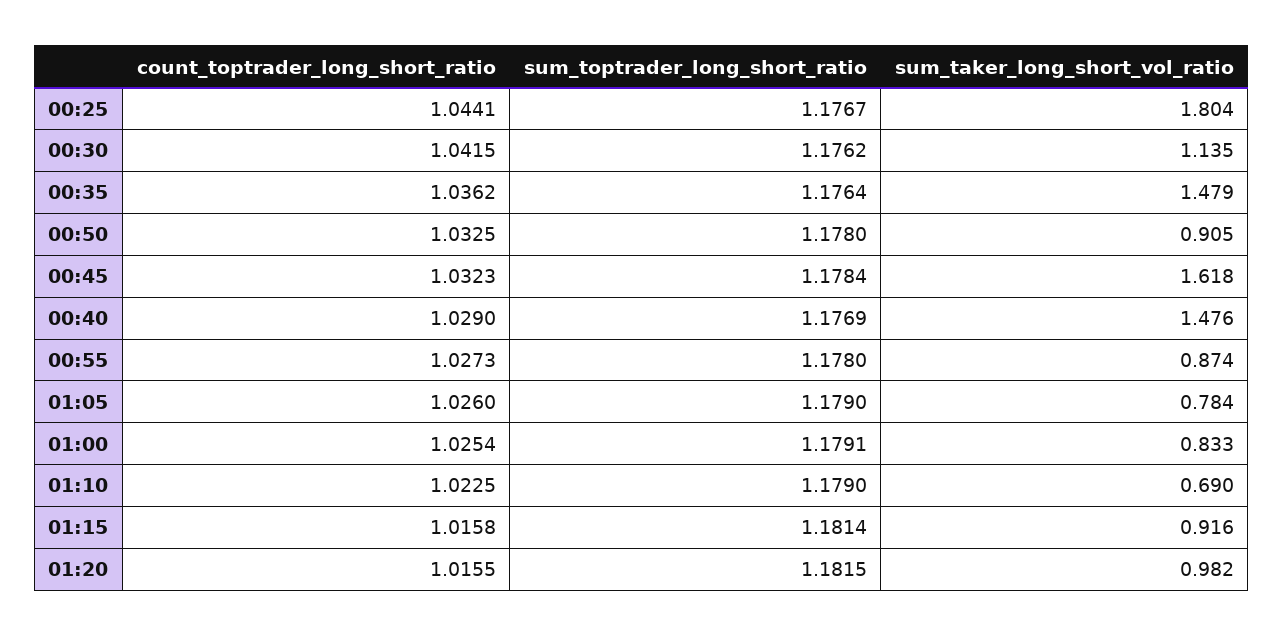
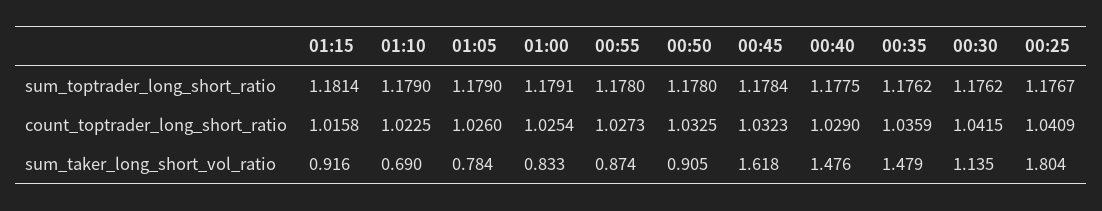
  {
    "count_toptrader_long_short_ratio": {
-     "00:25": 1.0441,
+     "00:25": 1.0409,
      "00:30": 1.0415,
-     "00:35": 1.0362,
+     "00:35": 1.0359,
      "00:50": 1.0325,
      "00:45": 1.0323,
      "00:40": 1.029,
      "00:55": 1.0273,
      "01:05": 1.026,
      "01:00": 1.0254,
      "01:10": 1.0225,
-     "01:15": 1.0158,
+     "01:15": 1.0158
-     "01:20": 1.0155
    },
    "sum_toptrader_long_short_ratio": {
      "00:25": 1.1767,
      "00:30": 1.1762,
-     "00:35": 1.1764,
+     "00:35": 1.1762,
      "00:50": 1.178,
      "00:45": 1.1784,
-     "00:40": 1.1769,
+     "00:40": 1.1775,
      "00:55": 1.178,
      "01:05": 1.179,
      "01:00": 1.1791,
      "01:10": 1.179,
-     "01:15": 1.1814,
+     "01:15": 1.1814
-     "01:20": 1.1815
    },
    "sum_taker_long_short_vol_ratio": {
      "00:25": 1.804,
      "00:30": 1.135,
      "00:35": 1.479,
      "00:50": 0.905,
      "00:45": 1.618,
      "00:40": 1.476,
      "00:55": 0.874,
      "01:05": 0.784,
      "01:00": 0.833,
      "01:10": 0.69,
-     "01:15": 0.916,
+     "01:15": 0.916
-     "01:20": 0.982
    }
  }

